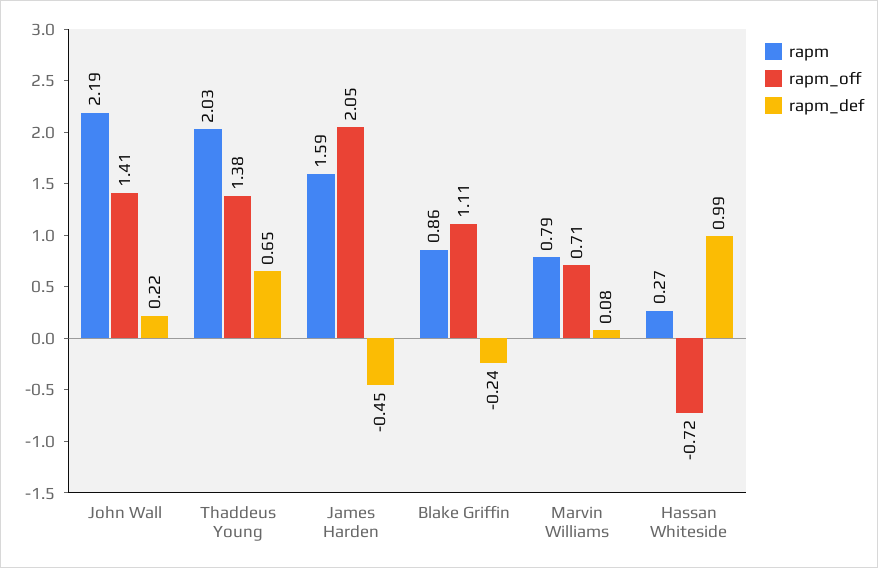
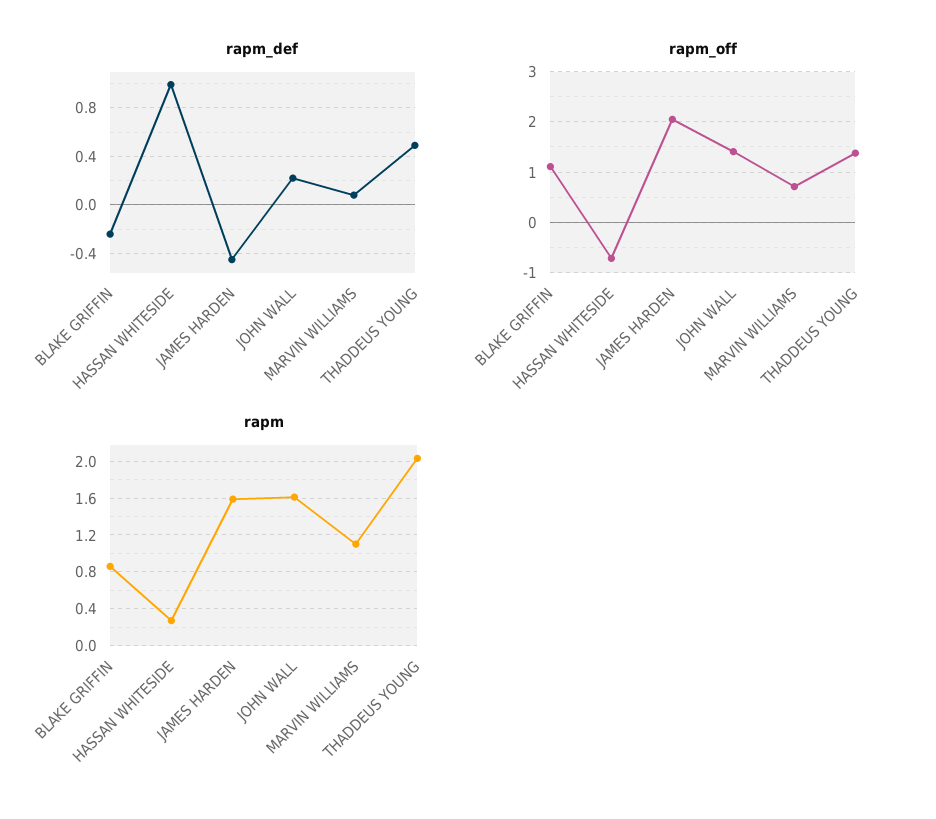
  {
    "rapm": {
-     "John Wall": 2.19,
+     "John Wall": 1.6,
      "Thaddeus Young": 2.03,
      "James Harden": 1.59,
      "Blake Griffin": 0.86,
-     "Marvin Williams": 0.79,
+     "Marvin Williams": 1.1,
      "Hassan Whiteside": 0.27
    },
    "rapm_off": {
      "John Wall": 1.41,
      "Thaddeus Young": 1.38,
      "James Harden": 2.05,
      "Blake Griffin": 1.11,
      "Marvin Williams": 0.71,
      "Hassan Whiteside": -0.72
    },
    "rapm_def": {
      "John Wall": 0.22,
-     "Thaddeus Young": 0.65,
+     "Thaddeus Young": 0.5,
      "James Harden": -0.45,
      "Blake Griffin": -0.24,
      "Marvin Williams": 0.08,
      "Hassan Whiteside": 0.99
    }
  }

